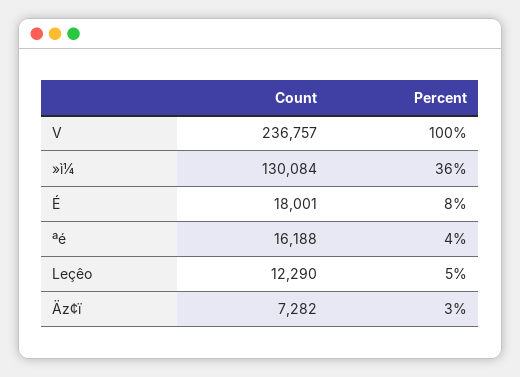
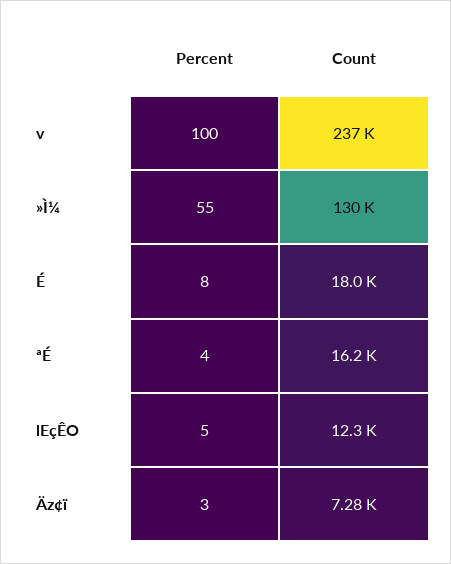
  {
    "Count": {
      "V": 236757,
      "»ì¼": 130084,
      "É": 18001,
      "ªé": 16188,
      "Leçêo": 12290,
      "Äz¢ï": 7282
    },
    "Percent": {
      "V": 100,
-     "»ì¼": 36,
+     "»ì¼": 55,
      "É": 8,
      "ªé": 4,
      "Leçêo": 5,
      "Äz¢ï": 3
    }
  }

